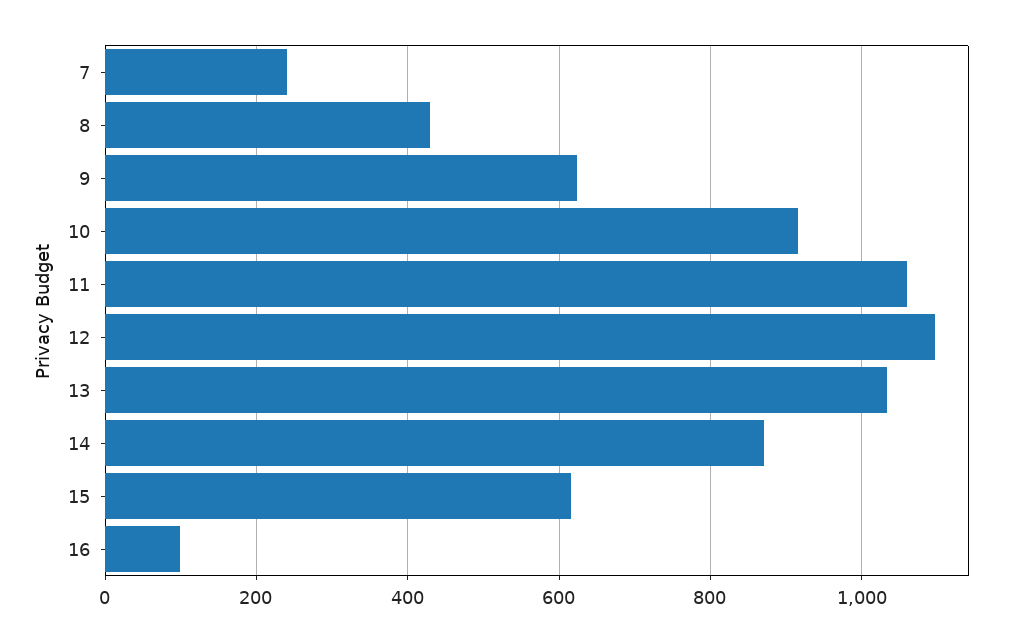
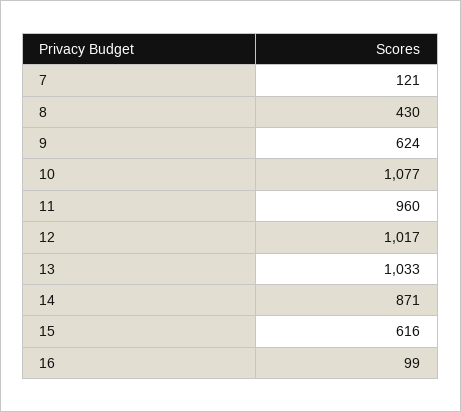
  {
-   "7": 240,
+   "7": 121,
    "8": 430,
    "9": 624,
-   "10": 920,
+   "10": 1077,
-   "11": 1060,
+   "11": 960,
-   "12": 1100,
+   "12": 1017,
    "13": 1033,
    "14": 871,
    "15": 616,
    "16": 99
  }

